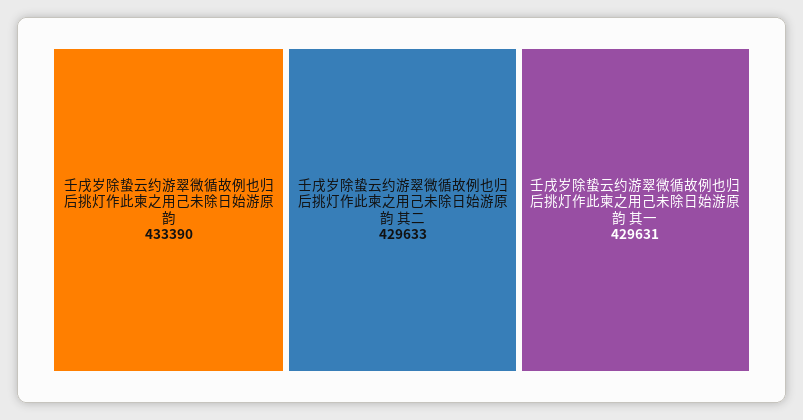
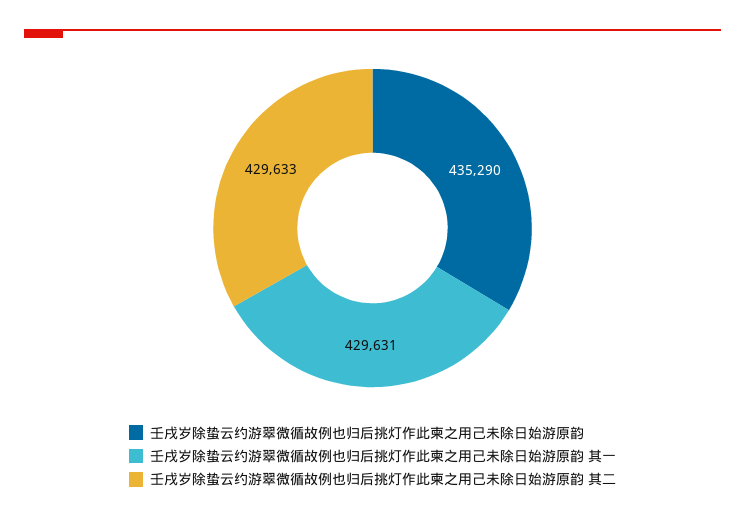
  {
-   "壬戌岁除蛰云约游翠微循故例也归后挑灯作此柬之用己未除日始游原韵": 433390,
+   "壬戌岁除蛰云约游翠微循故例也归后挑灯作此柬之用己未除日始游原韵": 435290,
    "壬戌岁除蛰云约游翠微循故例也归后挑灯作此柬之用己未除日始游原韵 其二": 429633,
    "壬戌岁除蛰云约游翠微循故例也归后挑灯作此柬之用己未除日始游原韵 其一": 429631
  }

